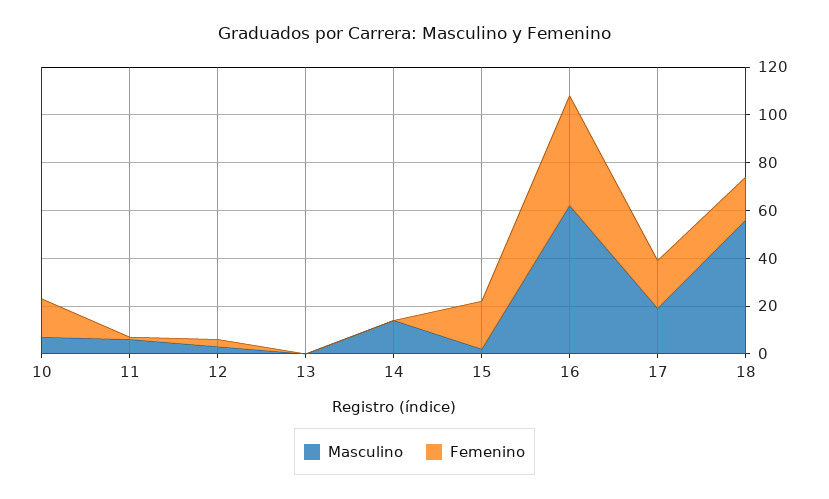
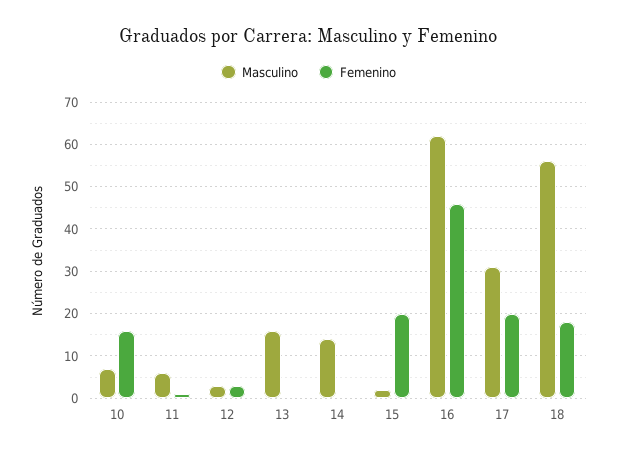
  {
    "Masculino": {
      "10": 5,
      "11": 5,
      "12": 5,
-     "13": 0,
+     "13": 15,
      "14": 15,
      "15": 0,
      "16": 60,
-     "17": 20,
+     "17": 30,
      "18": 55
    },
    "Femenino": {
      "10": 15,
      "11": 0,
      "12": 5,
      "13": 0,
      "14": 0,
      "15": 20,
      "16": 45,
      "17": 20,
      "18": 20
    }
  }

